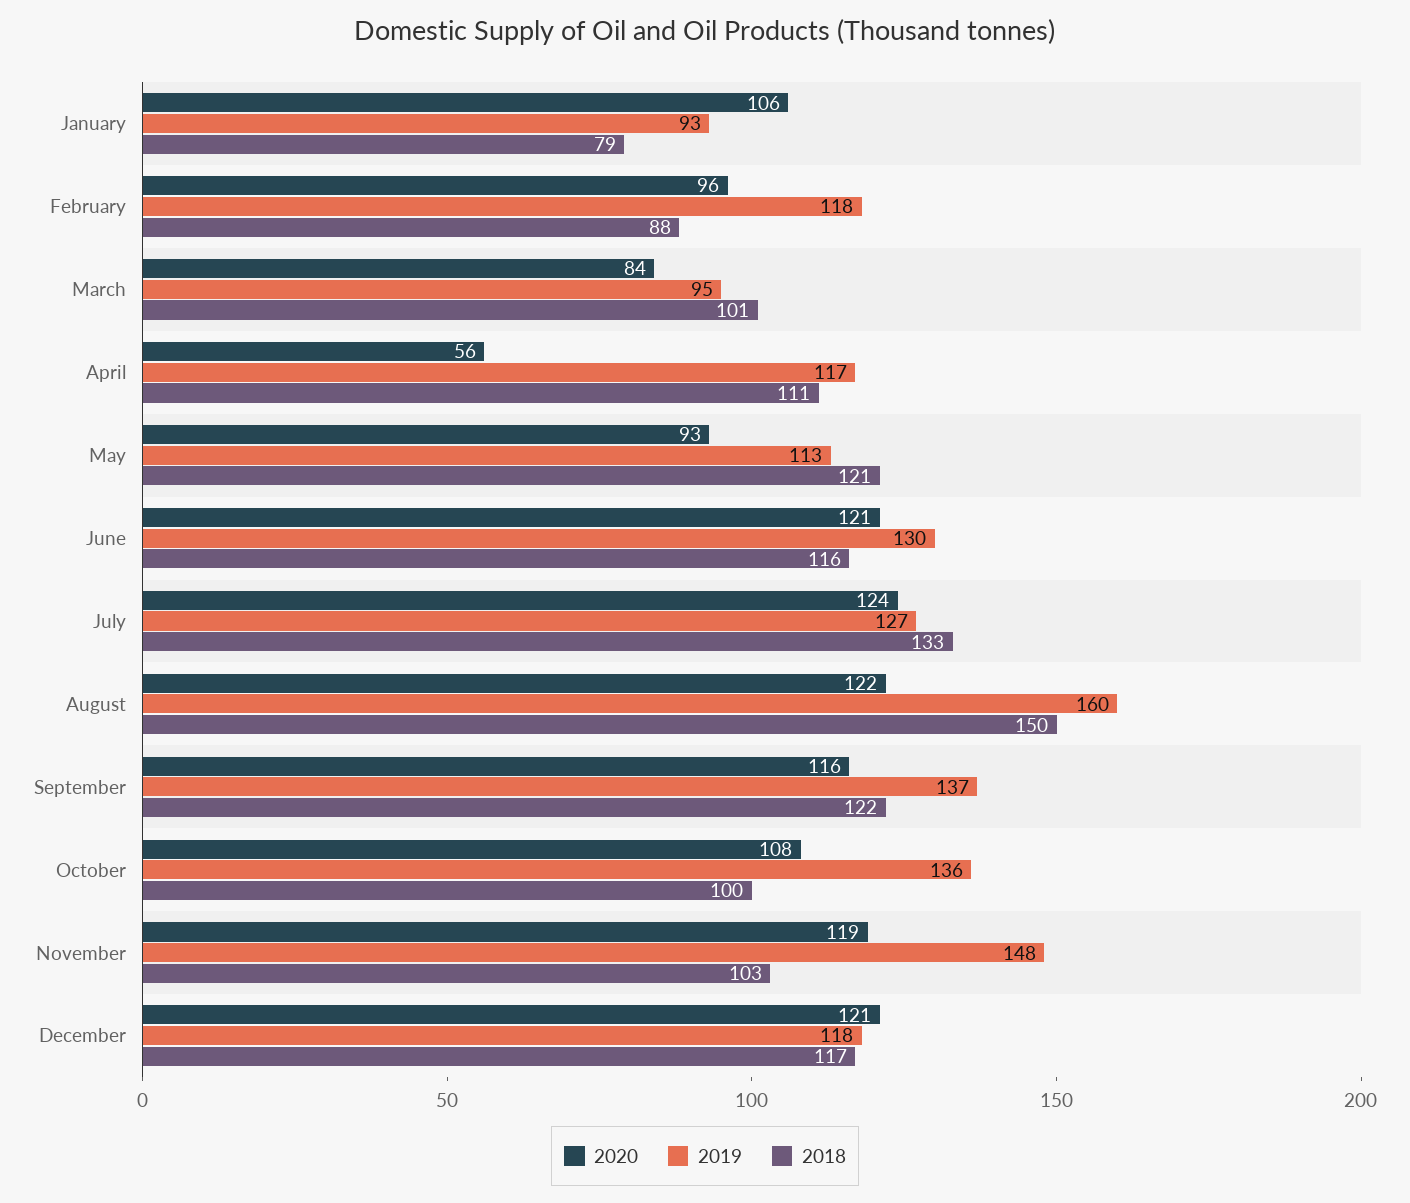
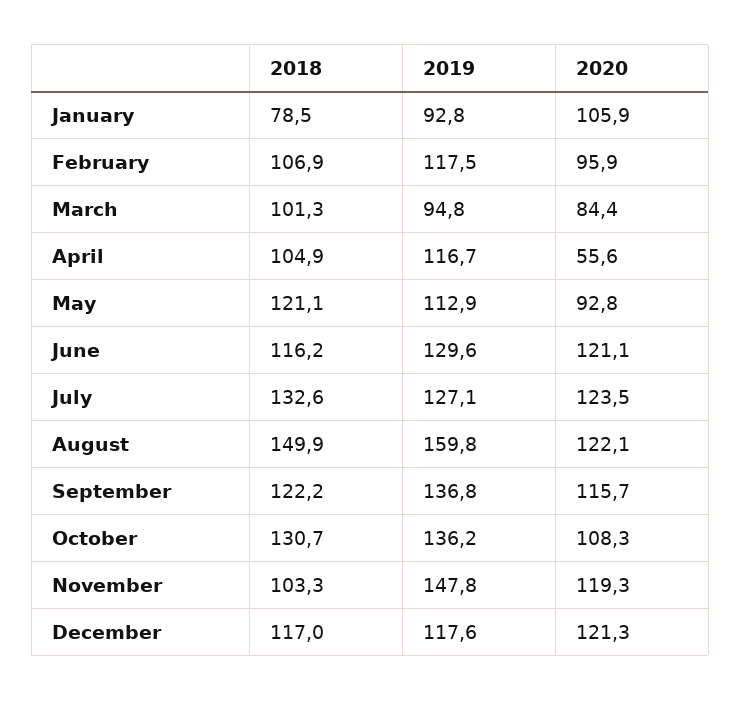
  {
    "2020": {
      "January": 105.9,
      "February": 95.9,
      "March": 84.4,
      "April": 55.6,
      "May": 92.8,
      "June": 121.1,
      "July": 123.5,
      "August": 122.1,
      "September": 115.7,
      "October": 108.3,
      "November": 119.3,
      "December": 121.3
    },
    "2019": {
      "January": 92.8,
      "February": 117.5,
      "March": 94.8,
      "April": 116.7,
      "May": 112.9,
      "June": 129.6,
      "July": 127.1,
      "August": 159.8,
      "September": 136.8,
      "October": 136.2,
      "November": 147.8,
      "December": 117.6
    },
    "2018": {
      "January": 78.5,
-     "February": 88,
+     "February": 106.9,
      "March": 101.3,
-     "April": 111,
+     "April": 104.9,
      "May": 121.1,
      "June": 116.2,
      "July": 132.6,
      "August": 149.9,
      "September": 122.2,
-     "October": 100,
+     "October": 130.7,
      "November": 103.3,
      "December": 117
    }
  }

